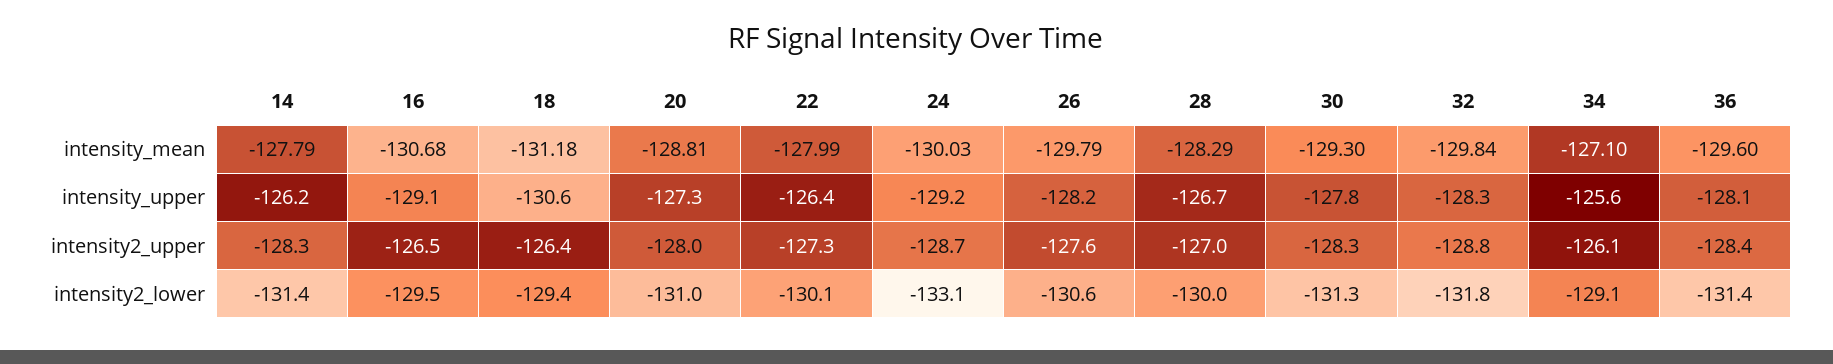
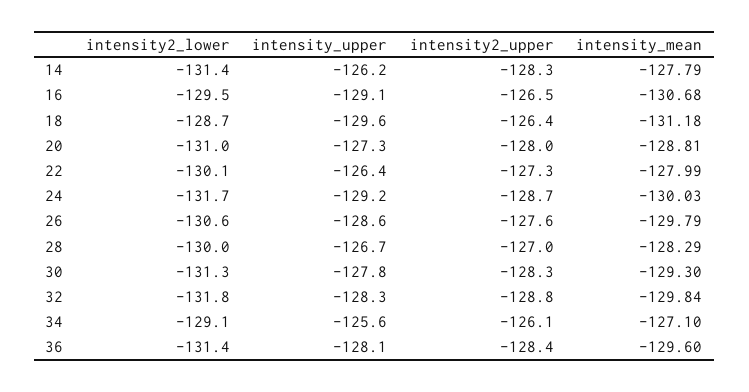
  {
    "14": {
      "intensity_mean": -127.79,
      "intensity_upper": -126.2,
      "intensity2_upper": -128.3,
      "intensity2_lower": -131.4
    },
    "16": {
      "intensity_mean": -130.68,
      "intensity_upper": -129.1,
      "intensity2_upper": -126.5,
      "intensity2_lower": -129.5
    },
    "18": {
      "intensity_mean": -131.18,
-     "intensity_upper": -130.6,
+     "intensity_upper": -129.6,
      "intensity2_upper": -126.4,
-     "intensity2_lower": -129.4
+     "intensity2_lower": -128.7
    },
    "20": {
      "intensity_mean": -128.81,
      "intensity_upper": -127.3,
      "intensity2_upper": -128,
      "intensity2_lower": -131
    },
    "22": {
      "intensity_mean": -127.99,
      "intensity_upper": -126.4,
      "intensity2_upper": -127.3,
      "intensity2_lower": -130.1
    },
    "24": {
      "intensity_mean": -130.03,
      "intensity_upper": -129.2,
      "intensity2_upper": -128.7,
-     "intensity2_lower": -133.1
+     "intensity2_lower": -131.7
    },
    "26": {
      "intensity_mean": -129.79,
-     "intensity_upper": -128.2,
+     "intensity_upper": -128.6,
      "intensity2_upper": -127.6,
      "intensity2_lower": -130.6
    },
    "28": {
      "intensity_mean": -128.29,
      "intensity_upper": -126.7,
      "intensity2_upper": -127,
      "intensity2_lower": -130
    },
    "30": {
      "intensity_mean": -129.3,
      "intensity_upper": -127.8,
      "intensity2_upper": -128.3,
      "intensity2_lower": -131.3
    },
    "32": {
      "intensity_mean": -129.84,
      "intensity_upper": -128.3,
      "intensity2_upper": -128.8,
      "intensity2_lower": -131.8
    },
    "34": {
      "intensity_mean": -127.1,
      "intensity_upper": -125.6,
      "intensity2_upper": -126.1,
      "intensity2_lower": -129.1
    },
    "36": {
      "intensity_mean": -129.6,
      "intensity_upper": -128.1,
      "intensity2_upper": -128.4,
      "intensity2_lower": -131.4
    }
  }

